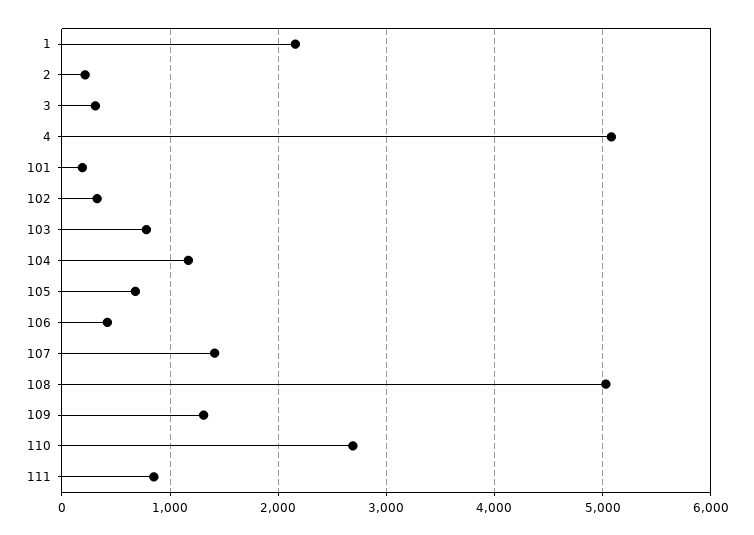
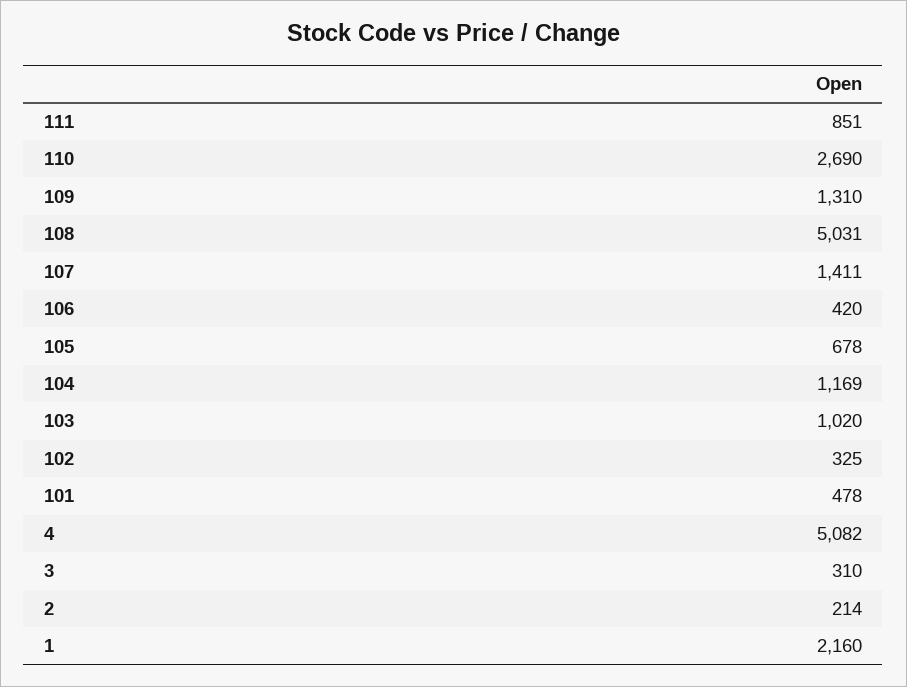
  {
    "1": 2160,
    "2": 214,
    "3": 310,
    "4": 5082,
-   "101": 200,
+   "101": 478,
    "102": 325,
-   "103": 800,
+   "103": 1020,
    "104": 1169,
    "105": 678,
    "106": 420,
    "107": 1411,
    "108": 5031,
    "109": 1310,
    "110": 2690,
    "111": 851
  }

